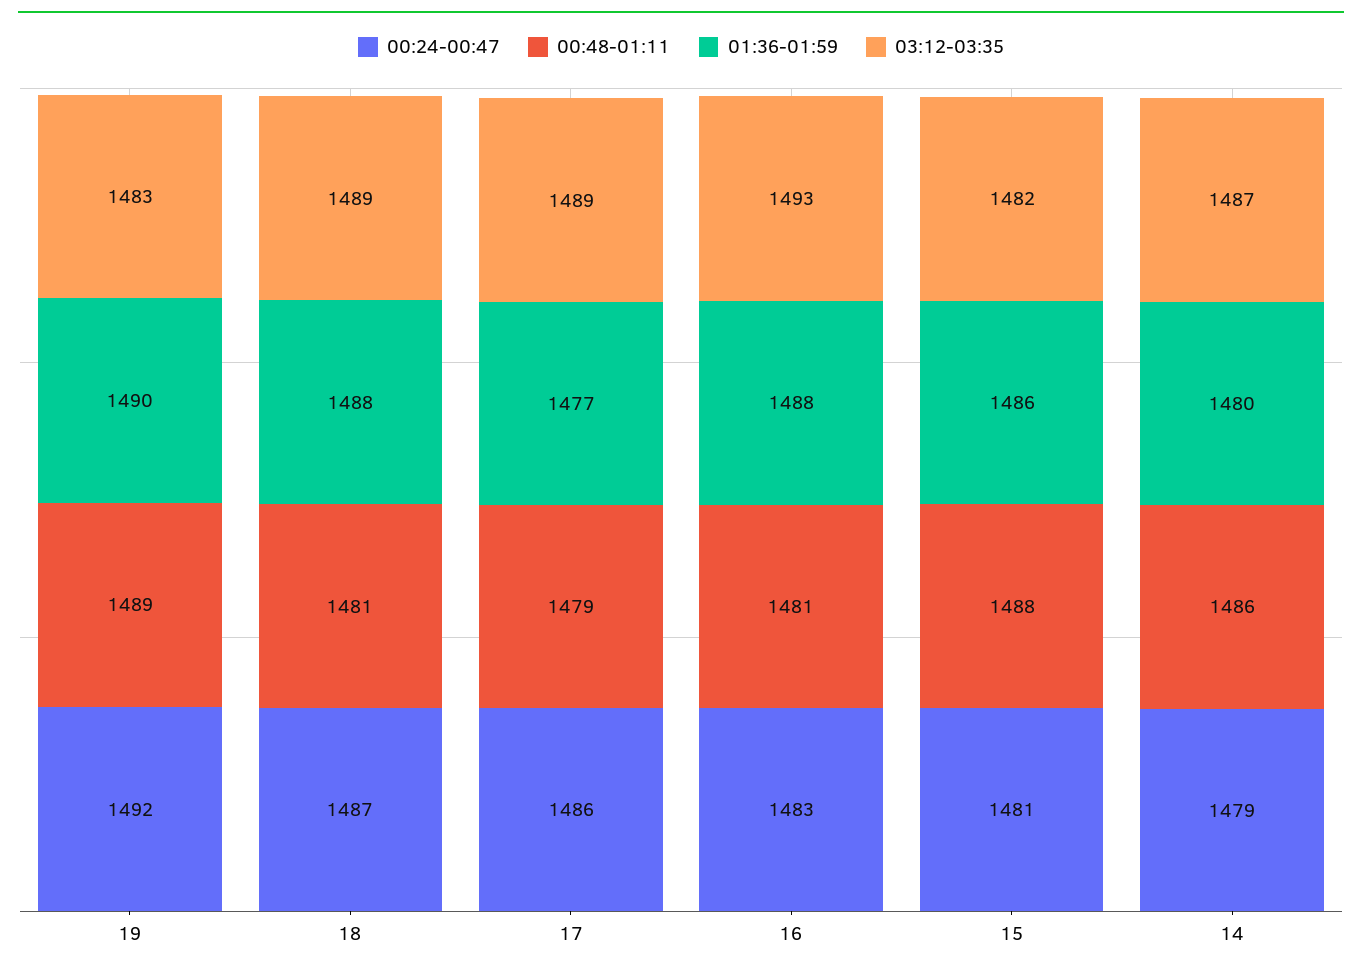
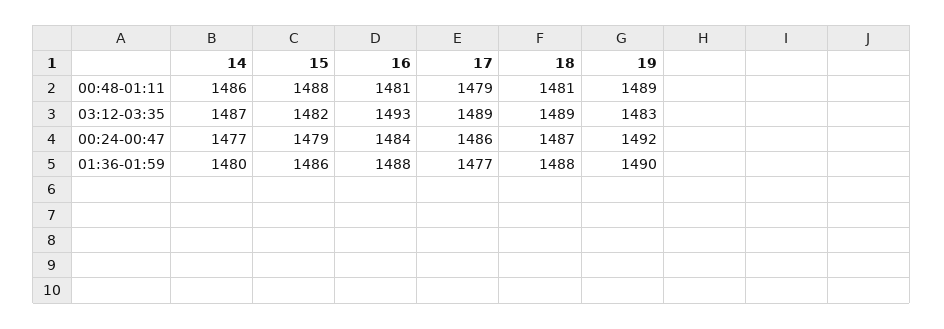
  {
    "00:24-00:47": {
      "19": 1492,
      "18": 1487,
      "17": 1486,
-     "16": 1483,
+     "16": 1484,
-     "15": 1481,
+     "15": 1479,
-     "14": 1479
+     "14": 1477
    },
    "00:48-01:11": {
      "19": 1489,
      "18": 1481,
      "17": 1479,
      "16": 1481,
      "15": 1488,
      "14": 1486
    },
    "01:36-01:59": {
      "19": 1490,
      "18": 1488,
      "17": 1477,
      "16": 1488,
      "15": 1486,
      "14": 1480
    },
    "03:12-03:35": {
      "19": 1483,
      "18": 1489,
      "17": 1489,
      "16": 1493,
      "15": 1482,
      "14": 1487
    }
  }

